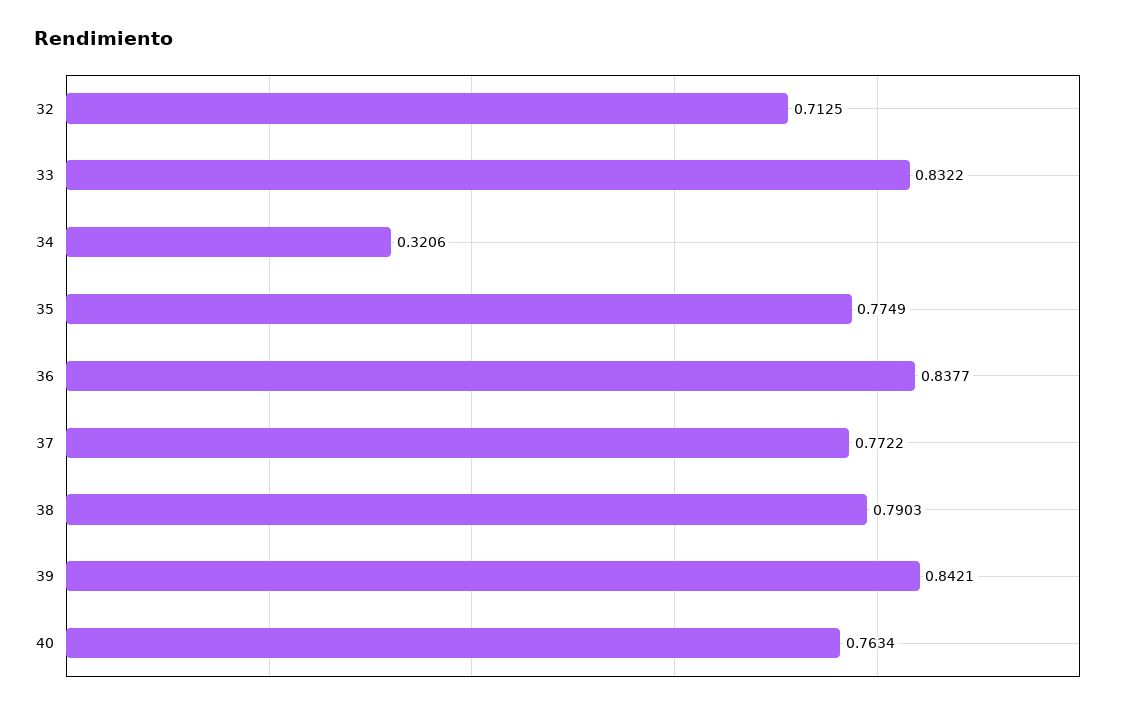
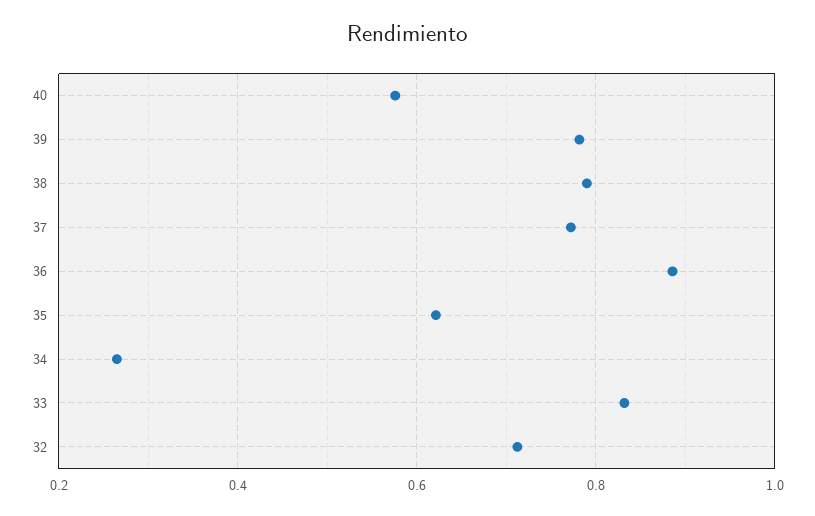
  {
    "32": 0.7125,
    "33": 0.8322,
-   "34": 0.3206,
+   "34": 0.26,
-   "35": 0.7749,
+   "35": 0.62,
-   "36": 0.8377,
+   "36": 0.88,
    "37": 0.7722,
    "38": 0.7903,
-   "39": 0.8421,
+   "39": 0.78,
-   "40": 0.7634
+   "40": 0.58
  }

